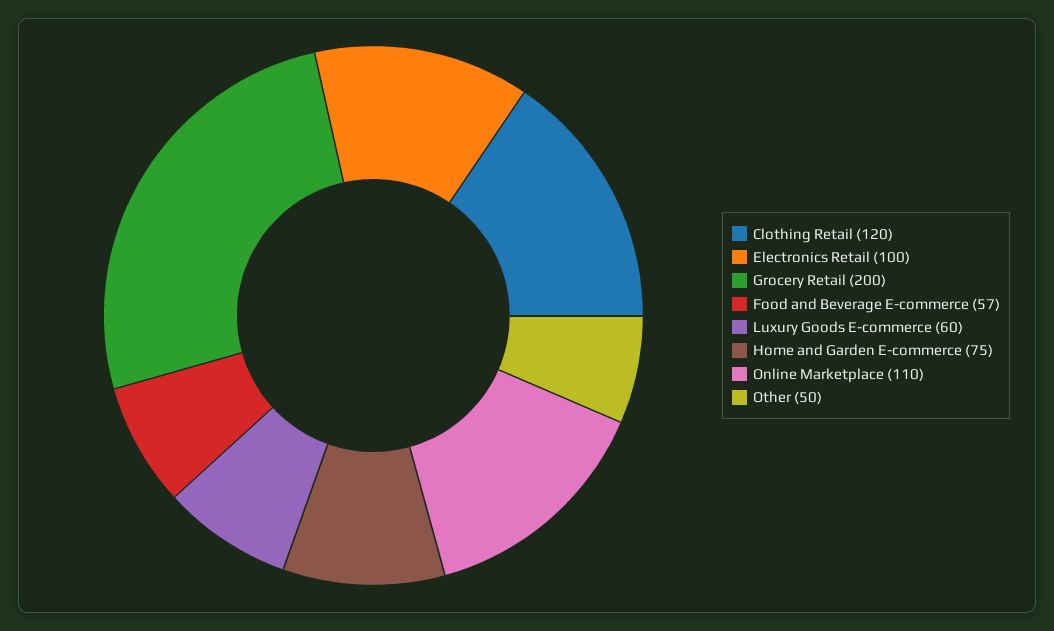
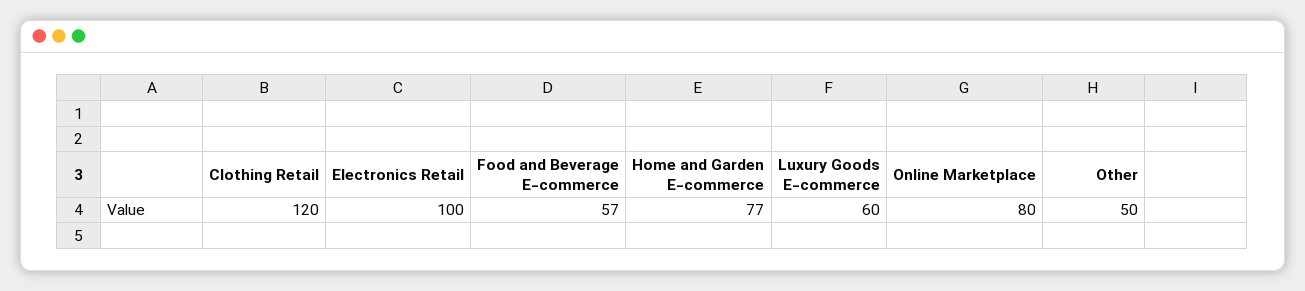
  {
    "Clothing Retail": 120,
    "Electronics Retail": 100,
-   "Grocery Retail": 200,
    "Food and Beverage E-commerce": 57,
    "Luxury Goods E-commerce": 60,
-   "Home and Garden E-commerce": 75,
+   "Home and Garden E-commerce": 77,
-   "Online Marketplace": 110,
+   "Online Marketplace": 80,
    "Other": 50
  }

